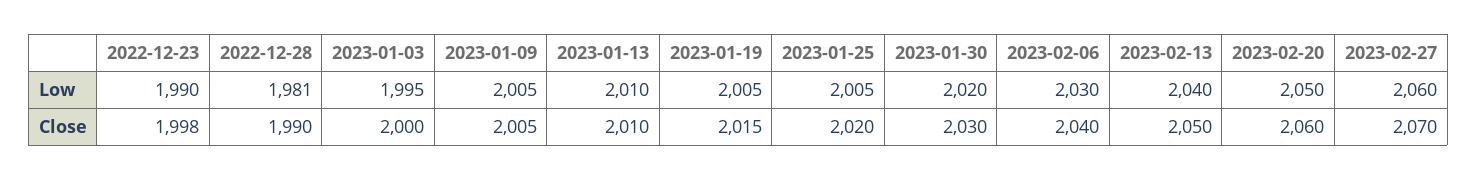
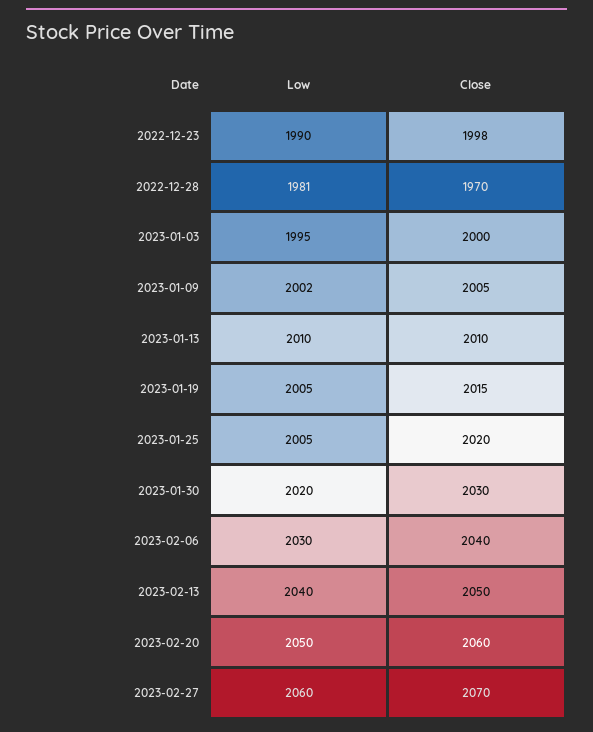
  {
    "2022-12-23": {
      "Low": 1990,
      "Close": 1998
    },
    "2022-12-28": {
      "Low": 1981,
-     "Close": 1990
+     "Close": 1970
    },
    "2023-01-03": {
      "Low": 1995,
      "Close": 2000
    },
    "2023-01-09": {
-     "Low": 2005,
+     "Low": 2002,
      "Close": 2005
    },
    "2023-01-13": {
      "Low": 2010,
      "Close": 2010
    },
    "2023-01-19": {
      "Low": 2005,
      "Close": 2015
    },
    "2023-01-25": {
      "Low": 2005,
      "Close": 2020
    },
    "2023-01-30": {
      "Low": 2020,
      "Close": 2030
    },
    "2023-02-06": {
      "Low": 2030,
      "Close": 2040
    },
    "2023-02-13": {
      "Low": 2040,
      "Close": 2050
    },
    "2023-02-20": {
      "Low": 2050,
      "Close": 2060
    },
    "2023-02-27": {
      "Low": 2060,
      "Close": 2070
    }
  }

